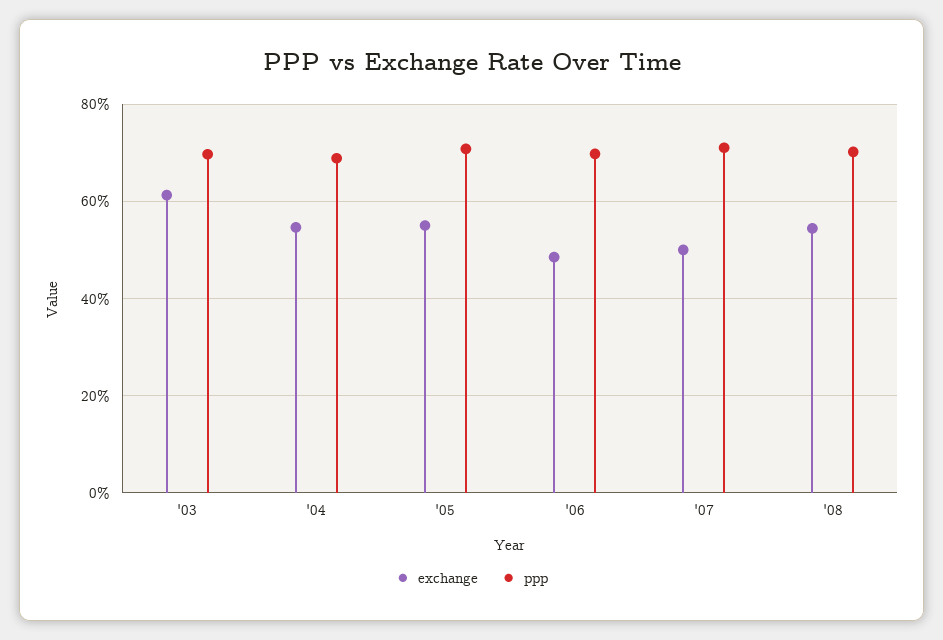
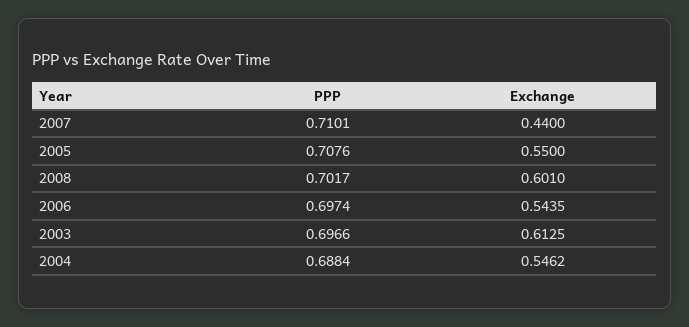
  {
    "exchange": {
      "'03": 0.6125,
      "'04": 0.5462,
      "'05": 0.55,
-     "'06": 0.48,
+     "'06": 0.5435,
-     "'07": 0.5,
+     "'07": 0.44,
-     "'08": 0.54
+     "'08": 0.601
    },
    "ppp": {
      "'03": 0.6966,
      "'04": 0.6884,
      "'05": 0.7076,
      "'06": 0.6974,
      "'07": 0.7101,
      "'08": 0.7017
    }
  }

